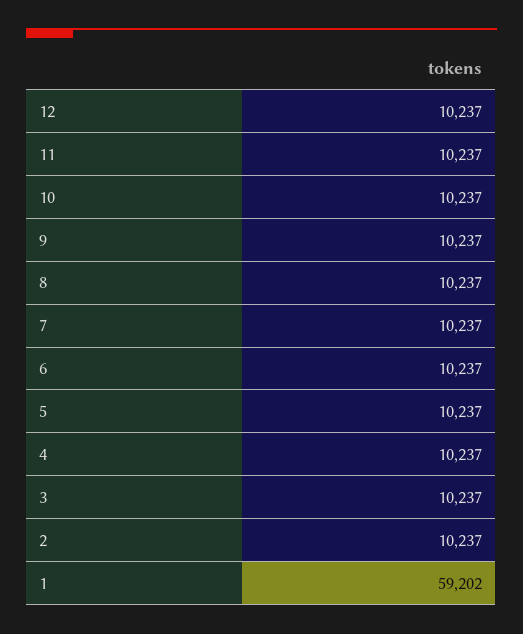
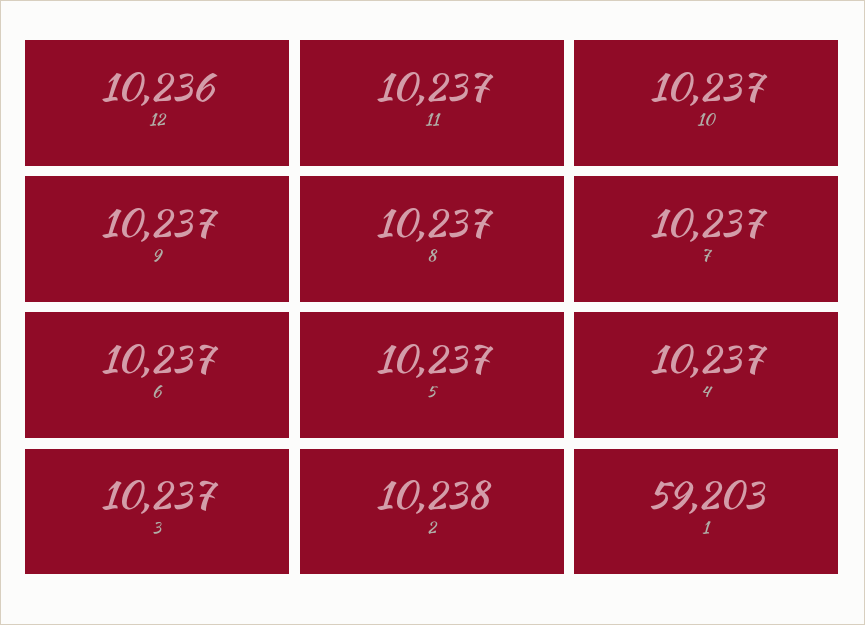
  {
-   "12": 10237,
+   "12": 10236,
    "11": 10237,
    "10": 10237,
    "9": 10237,
    "8": 10237,
    "7": 10237,
    "6": 10237,
    "5": 10237,
    "4": 10237,
    "3": 10237,
-   "2": 10237,
+   "2": 10238,
-   "1": 59202
+   "1": 59203
  }

